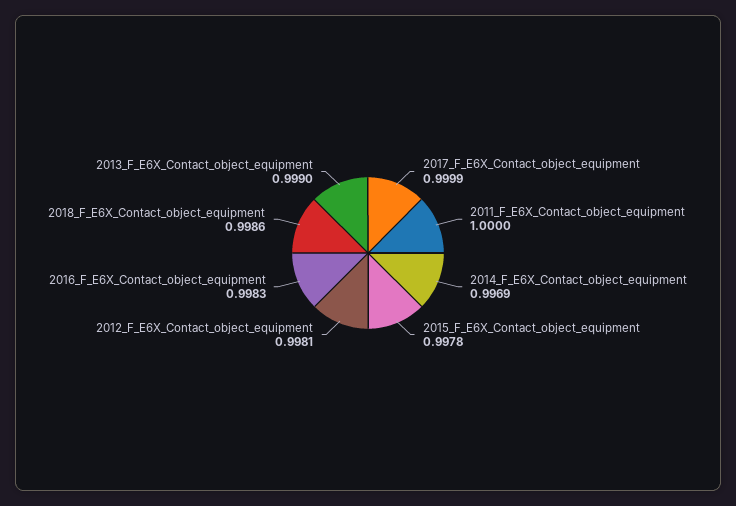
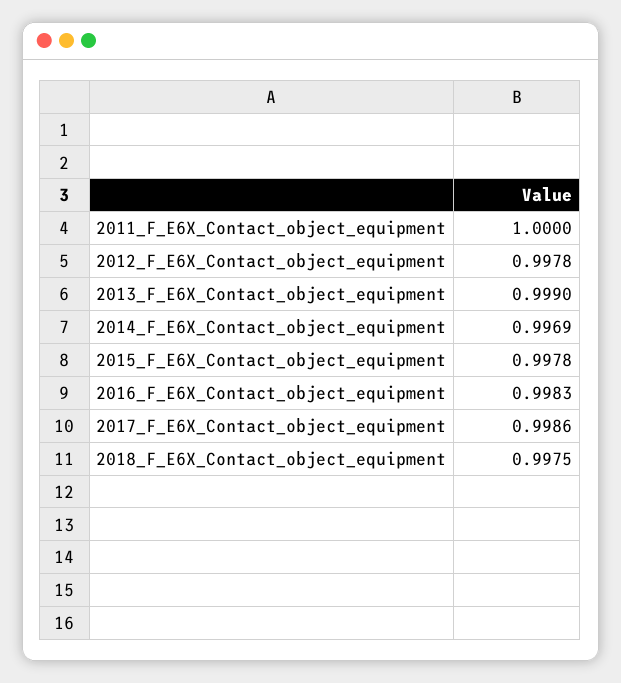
  {
-   "2017_F_E6X_Contact_object_equipment": 0.9999,
+   "2017_F_E6X_Contact_object_equipment": 0.9986,
    "2011_F_E6X_Contact_object_equipment": 1,
    "2014_F_E6X_Contact_object_equipment": 0.9969,
    "2015_F_E6X_Contact_object_equipment": 0.9978,
-   "2012_F_E6X_Contact_object_equipment": 0.9981,
+   "2012_F_E6X_Contact_object_equipment": 0.9978,
    "2016_F_E6X_Contact_object_equipment": 0.9983,
-   "2018_F_E6X_Contact_object_equipment": 0.9986,
+   "2018_F_E6X_Contact_object_equipment": 0.9975,
    "2013_F_E6X_Contact_object_equipment": 0.999
  }

